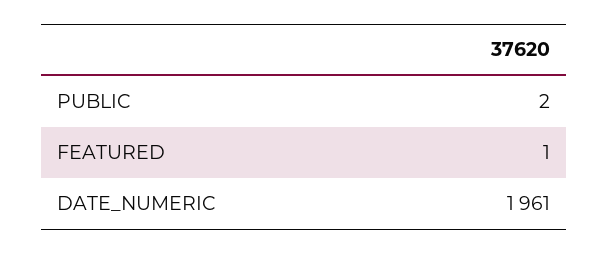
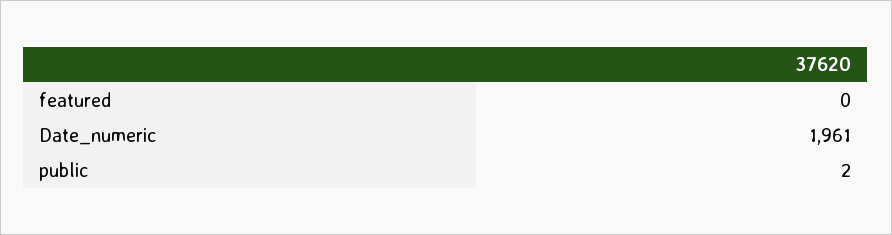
  {
    "PUBLIC": 2,
-   "FEATURED": 1,
+   "FEATURED": 0,
    "DATE_NUMERIC": 1961
  }

